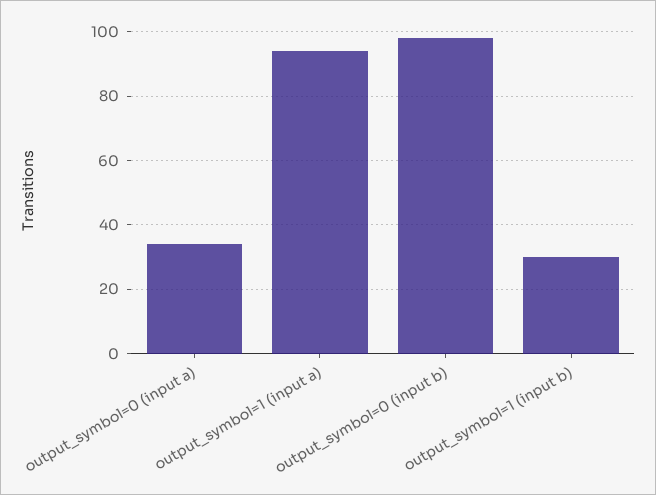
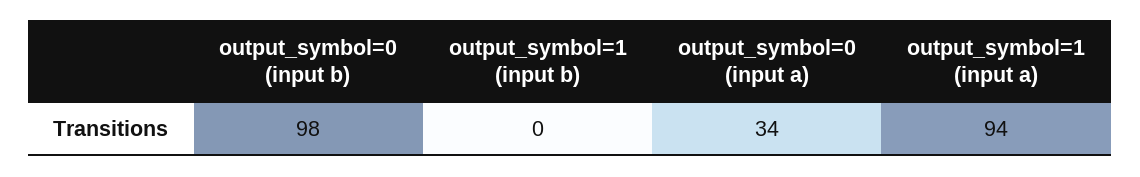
  {
    "output_symbol=0 (input a)": 34,
    "output_symbol=1 (input a)": 94,
    "output_symbol=0 (input b)": 98,
-   "output_symbol=1 (input b)": 30
+   "output_symbol=1 (input b)": 0
  }

